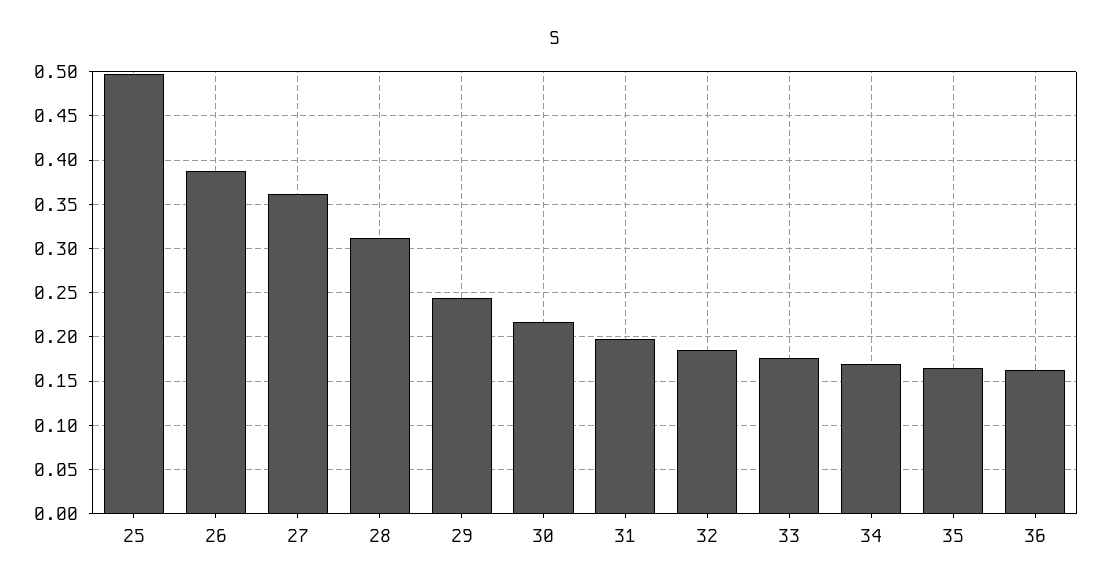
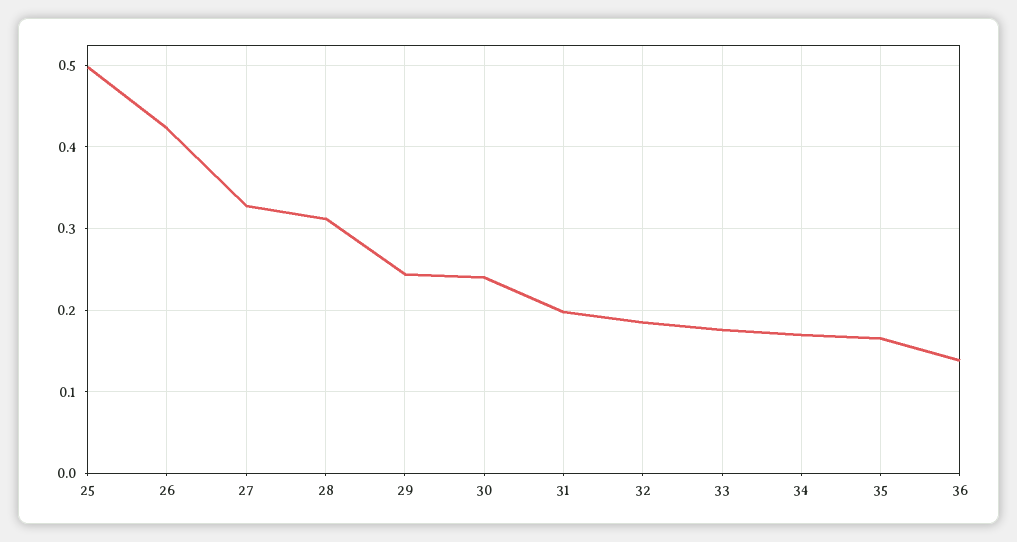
  {
    "25": 0.5,
-   "26": 0.39,
+   "26": 0.42,
-   "27": 0.36,
+   "27": 0.33,
    "28": 0.31,
    "29": 0.24,
-   "30": 0.22,
+   "30": 0.24,
    "31": 0.2,
    "32": 0.18,
    "33": 0.18,
    "34": 0.17,
    "35": 0.17,
-   "36": 0.16
+   "36": 0.14
  }

